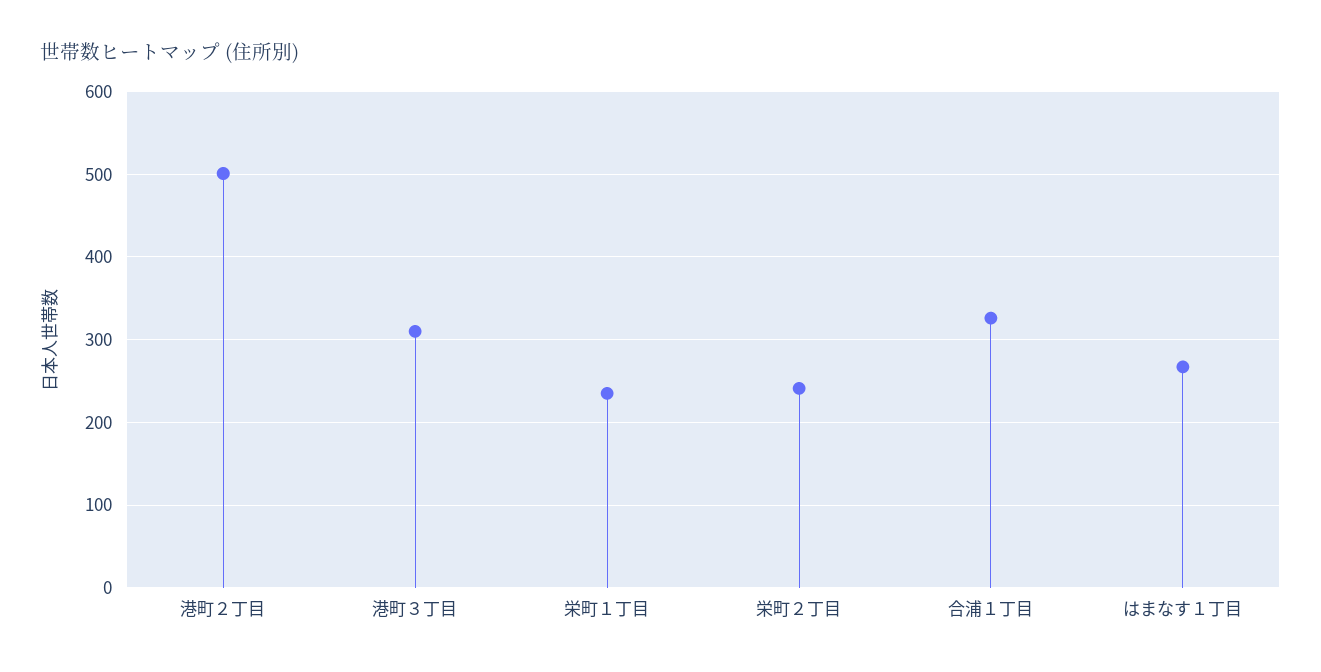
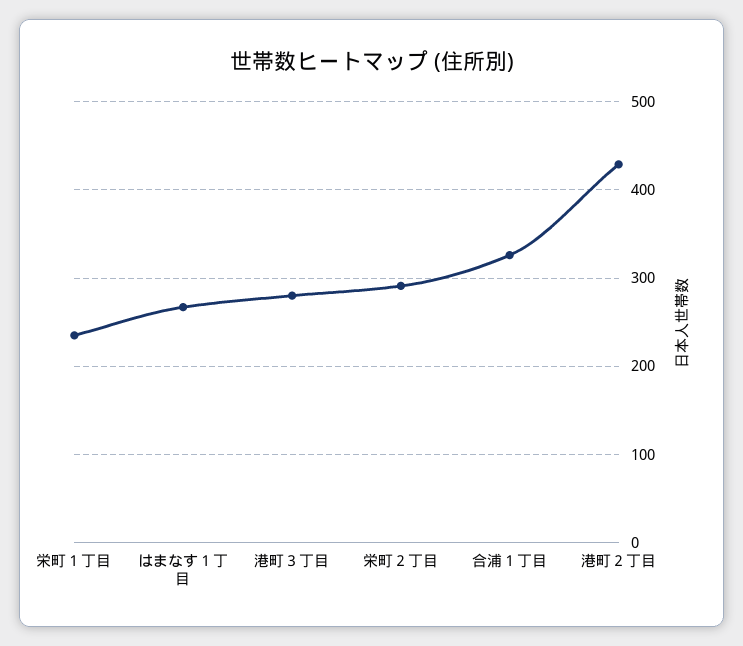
  {
-   "港町２丁目": 500,
+   "港町２丁目": 430,
-   "港町３丁目": 310,
+   "港町３丁目": 280,
    "栄町１丁目": 240,
-   "栄町２丁目": 240,
+   "栄町２丁目": 290,
    "合浦１丁目": 330,
    "はまなす１丁目": 270
  }

